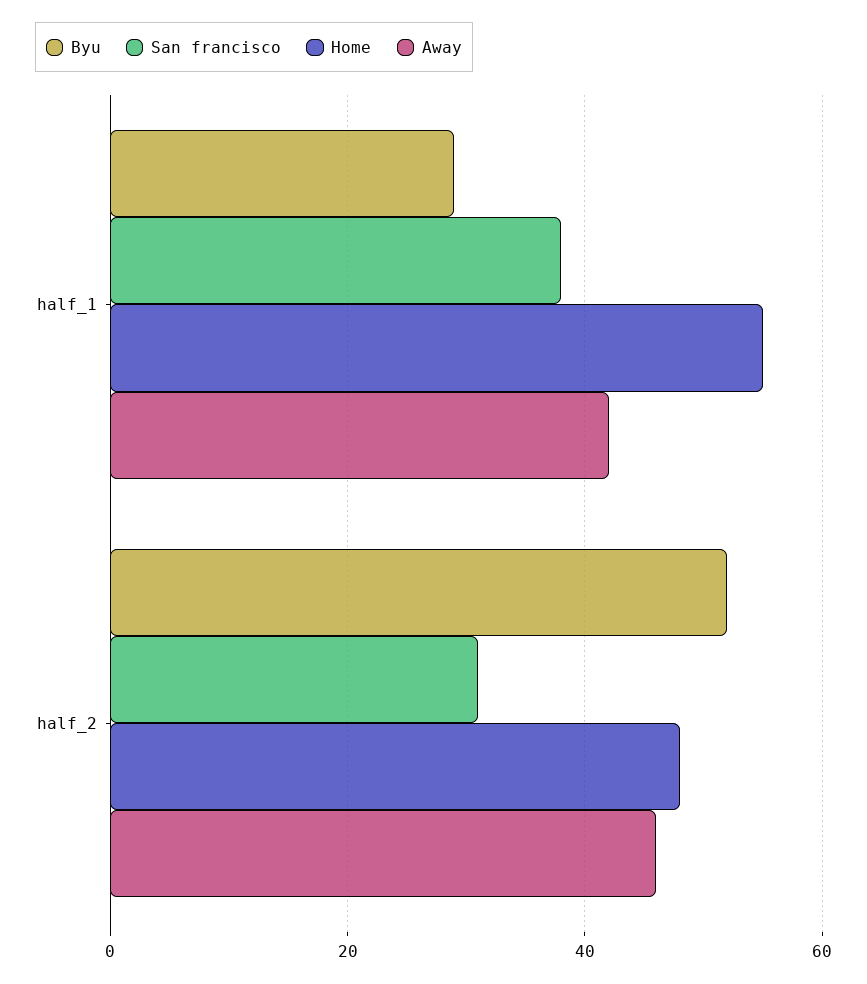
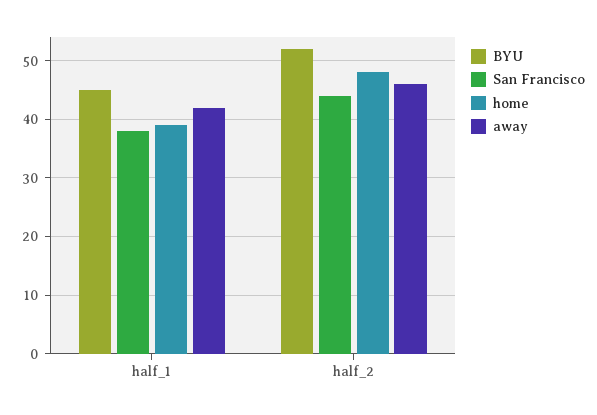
  {
    "Byu": {
-     "half_1": 30,
+     "half_1": 45,
      "half_2": 50
    },
    "San francisco": {
      "half_1": 40,
-     "half_2": 30
+     "half_2": 45
    },
    "Home": {
-     "half_1": 55,
+     "half_1": 40,
      "half_2": 50
    },
    "Away": {
      "half_1": 40,
      "half_2": 45
    }
  }

